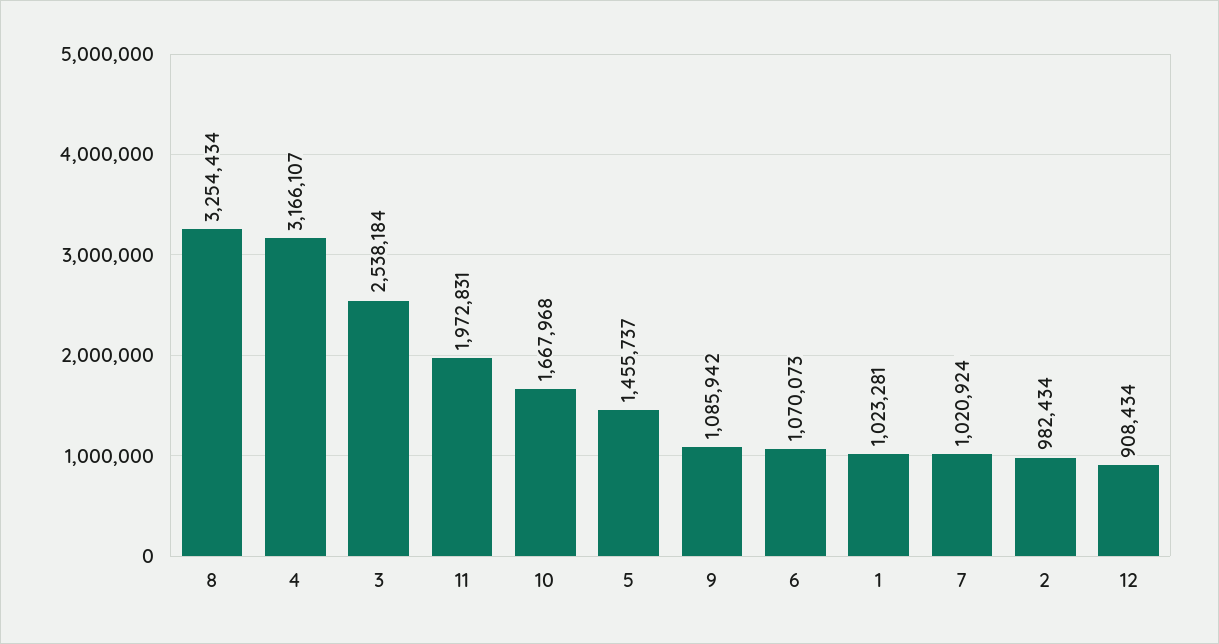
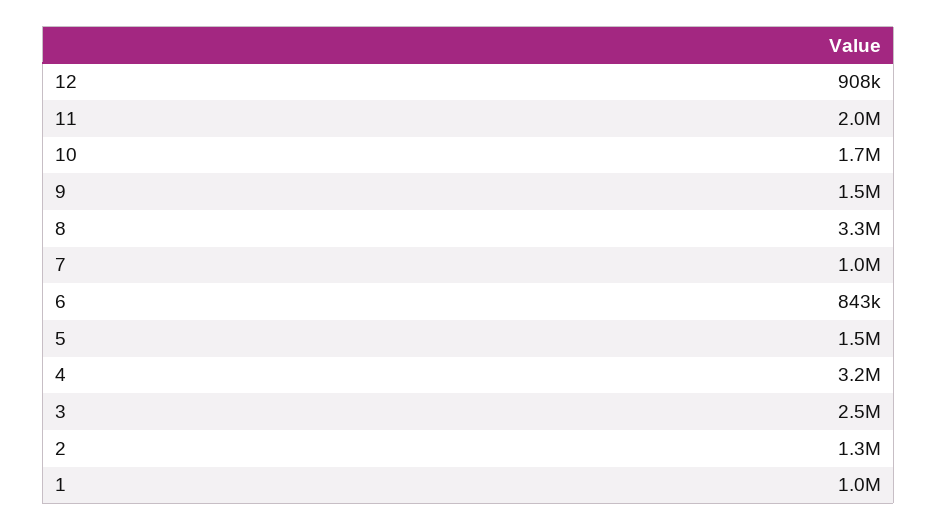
  {
    "8": 3254434,
    "4": 3166107,
    "3": 2538184,
    "11": 1972831,
    "10": 1667968,
    "5": 1455737,
-   "9": 1085942,
+   "9": 1500000,
-   "6": 1070073,
+   "6": 843000,
    "1": 1023281,
    "7": 1020924,
-   "2": 982434,
+   "2": 1300000,
    "12": 908434
  }

